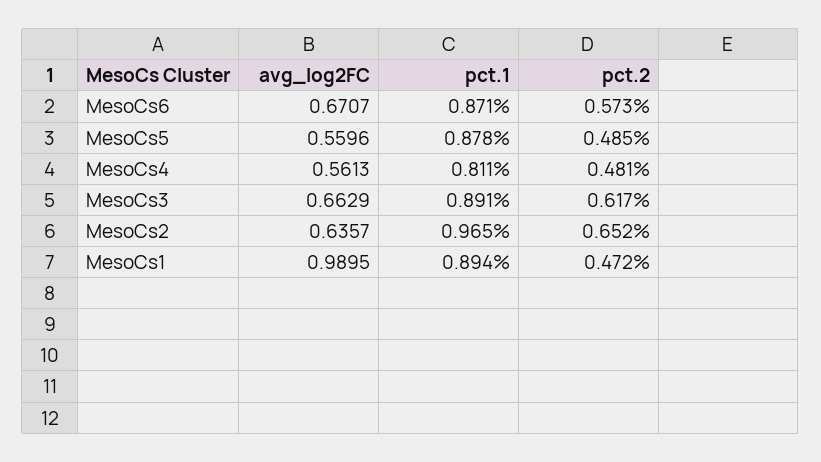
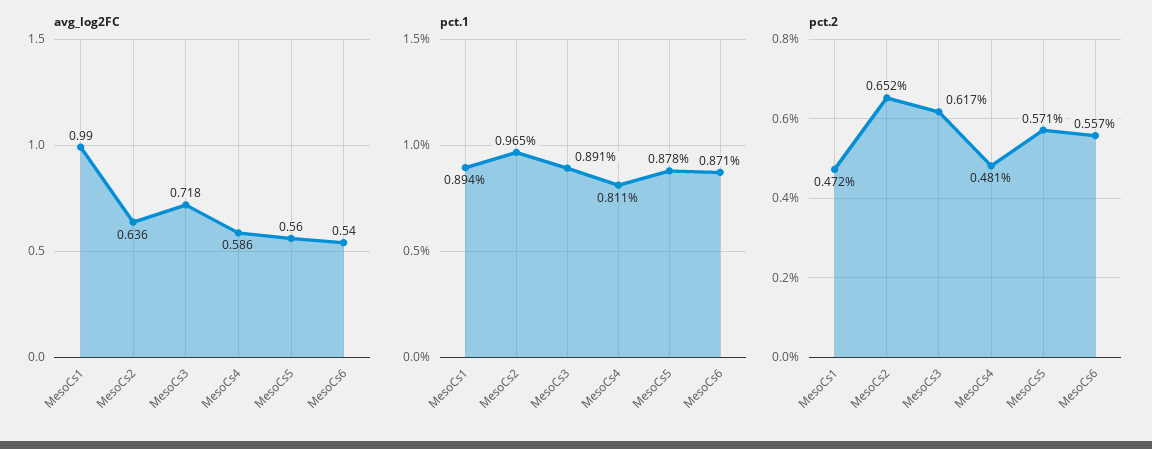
  {
    "avg_log2FC": {
-     "MesoCs6": 0.6707,
+     "MesoCs6": 0.54,
      "MesoCs5": 0.5596,
-     "MesoCs4": 0.5613,
+     "MesoCs4": 0.586,
-     "MesoCs3": 0.6629,
+     "MesoCs3": 0.718,
      "MesoCs2": 0.6357,
      "MesoCs1": 0.9895
    },
    "pct.1": {
      "MesoCs6": 0.871,
      "MesoCs5": 0.878,
      "MesoCs4": 0.811,
      "MesoCs3": 0.891,
      "MesoCs2": 0.965,
      "MesoCs1": 0.894
    },
    "pct.2": {
-     "MesoCs6": 0.573,
+     "MesoCs6": 0.557,
-     "MesoCs5": 0.485,
+     "MesoCs5": 0.571,
      "MesoCs4": 0.481,
      "MesoCs3": 0.617,
      "MesoCs2": 0.652,
      "MesoCs1": 0.472
    }
  }

